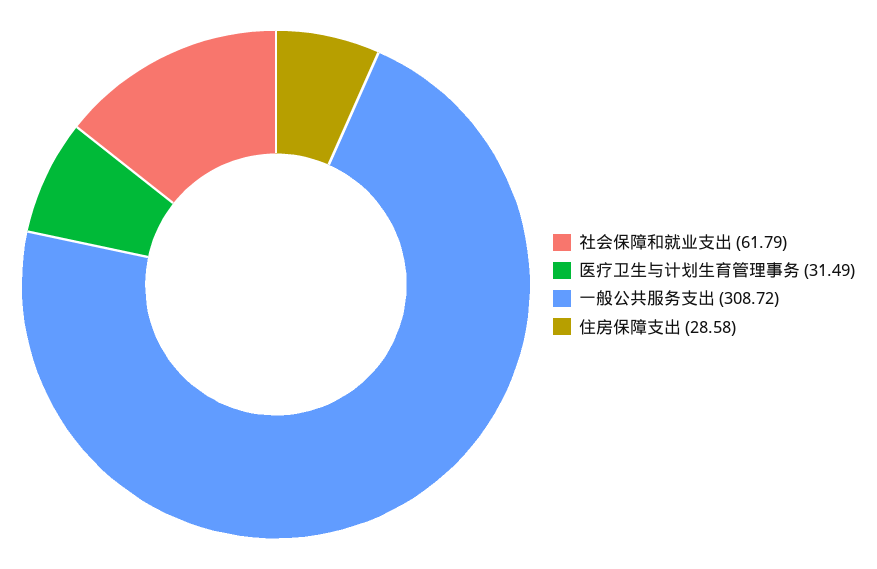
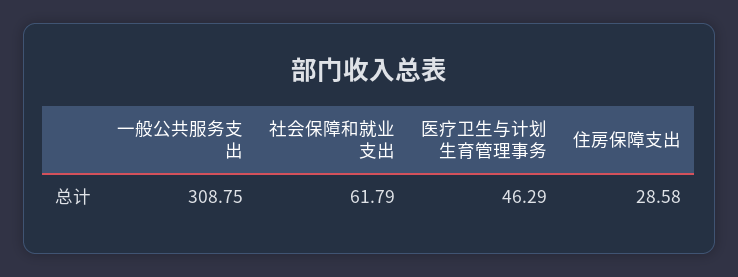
  {
    "社会保障和就业支出": 61.79,
-   "医疗卫生与计划生育管理事务": 31.49,
+   "医疗卫生与计划生育管理事务": 46.29,
-   "一般公共服务支出": 308.72,
+   "一般公共服务支出": 308.75,
    "住房保障支出": 28.58
  }

